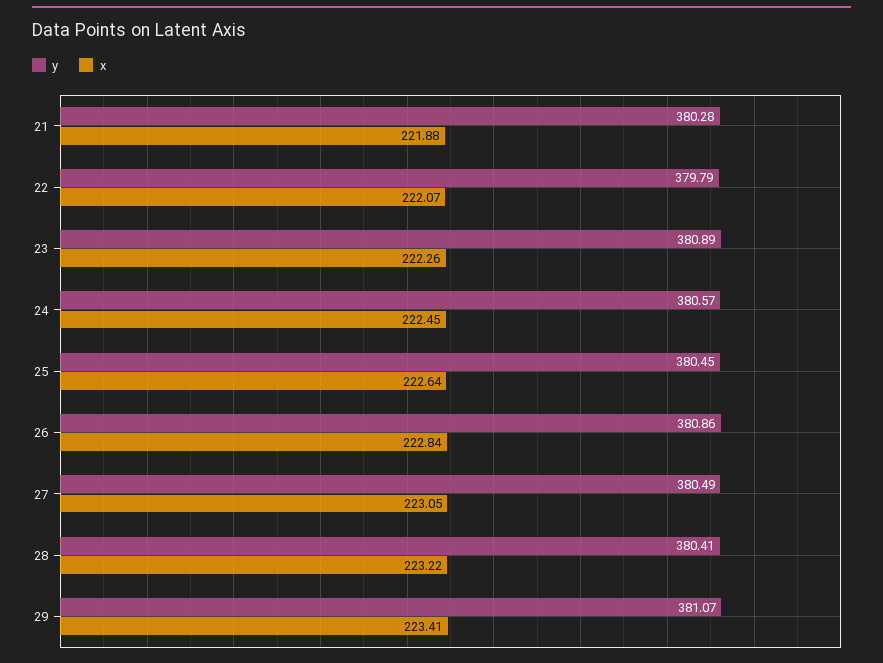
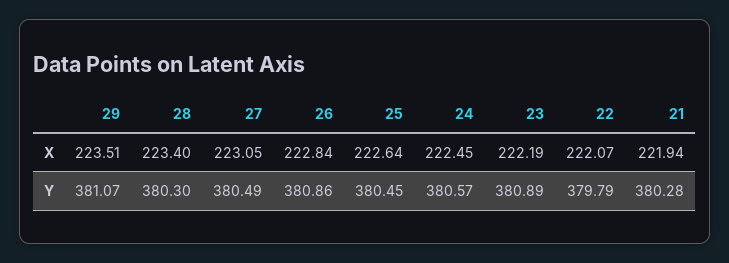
  {
    "y": {
      "21": 380.28,
      "22": 379.79,
      "23": 380.89,
      "24": 380.57,
      "25": 380.45,
      "26": 380.86,
      "27": 380.49,
-     "28": 380.41,
+     "28": 380.3,
      "29": 381.07
    },
    "x": {
-     "21": 221.88,
+     "21": 221.94,
      "22": 222.07,
-     "23": 222.26,
+     "23": 222.19,
      "24": 222.45,
      "25": 222.64,
      "26": 222.84,
      "27": 223.05,
-     "28": 223.22,
+     "28": 223.4,
-     "29": 223.41
+     "29": 223.51
    }
  }

